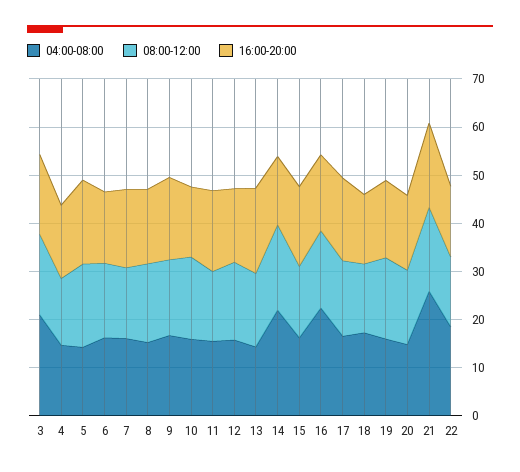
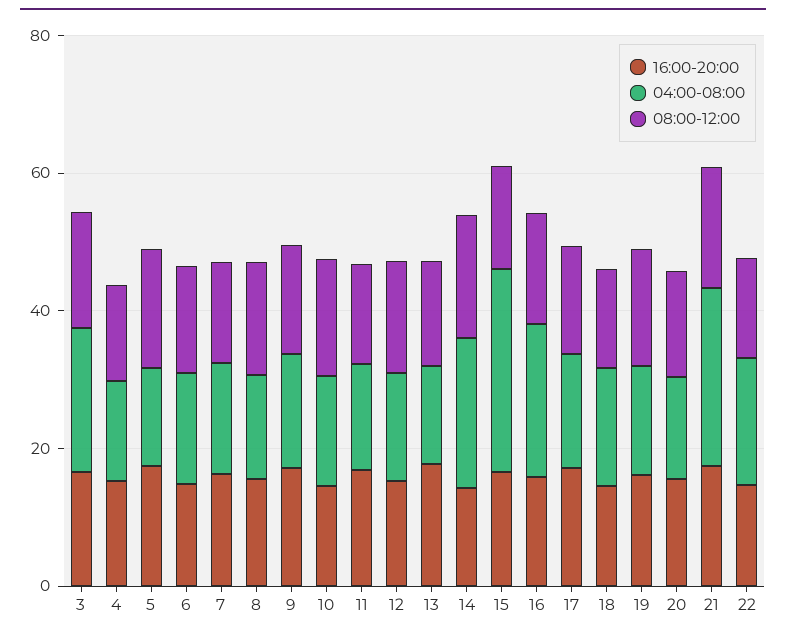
  {
    "04:00-08:00": {
      "3": 20,
      "4": 14,
      "5": 14,
      "6": 16,
      "7": 16,
      "8": 16,
      "9": 16,
      "10": 16,
      "11": 16,
      "12": 16,
      "13": 14,
      "14": 22,
-     "15": 16,
+     "15": 30,
      "16": 22,
      "17": 16,
      "18": 18,
      "19": 16,
      "20": 14,
      "21": 26,
      "22": 18
    },
    "08:00-12:00": {
      "3": 16,
      "4": 14,
      "5": 18,
      "6": 16,
      "7": 14,
      "8": 16,
      "9": 16,
      "10": 18,
      "11": 14,
      "12": 16,
      "13": 16,
      "14": 18,
      "15": 14,
      "16": 16,
      "17": 16,
      "18": 14,
      "19": 16,
      "20": 16,
      "21": 18,
      "22": 14
    },
    "16:00-20:00": {
      "3": 16,
      "4": 16,
      "5": 18,
      "6": 14,
      "7": 16,
      "8": 16,
      "9": 18,
      "10": 14,
      "11": 16,
      "12": 16,
      "13": 18,
      "14": 14,
      "15": 16,
      "16": 16,
      "17": 18,
      "18": 14,
      "19": 16,
      "20": 16,
      "21": 18,
      "22": 14
    }
  }

